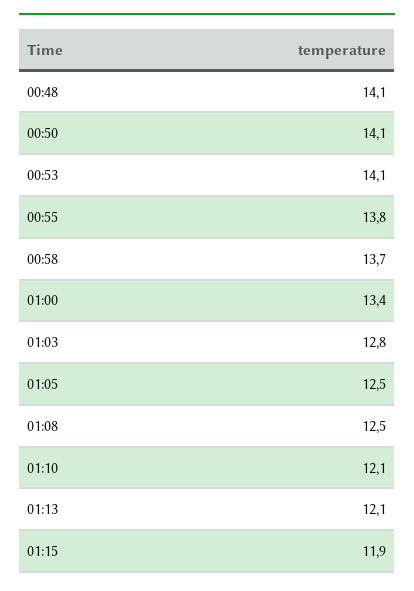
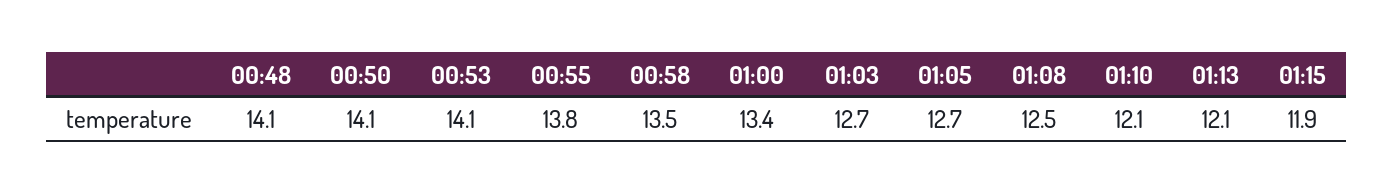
  {
    "00:48": 14.1,
    "00:50": 14.1,
    "00:53": 14.1,
    "00:55": 13.8,
-   "00:58": 13.7,
+   "00:58": 13.5,
    "01:00": 13.4,
-   "01:03": 12.8,
+   "01:03": 12.7,
-   "01:05": 12.5,
+   "01:05": 12.7,
    "01:08": 12.5,
    "01:10": 12.1,
    "01:13": 12.1,
    "01:15": 11.9
  }

